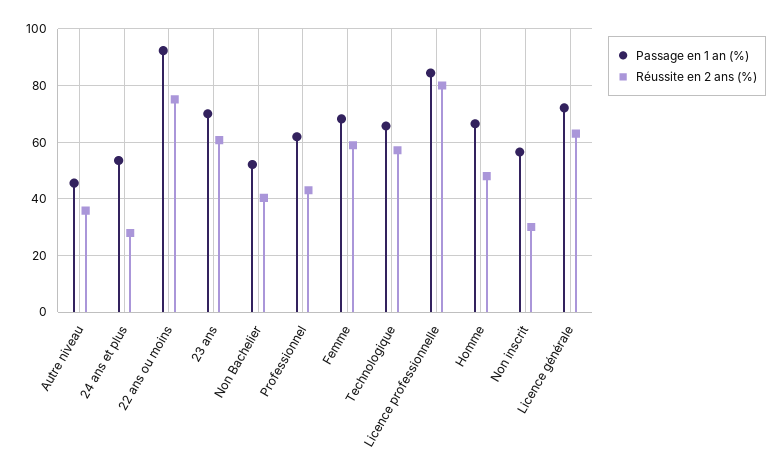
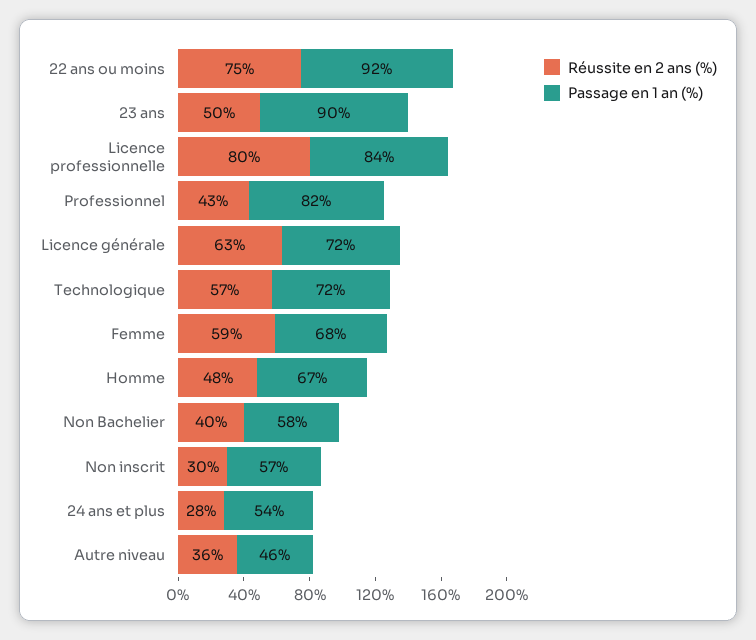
  {
    "Passage en 1 an (%)": {
      "Autre niveau": 46,
      "24 ans et plus": 54,
      "22 ans ou moins": 92,
-     "23 ans": 70,
+     "23 ans": 90,
-     "Non Bachelier": 52.5,
+     "Non Bachelier": 58,
-     "Professionnel": 62.5,
+     "Professionnel": 82,
      "Femme": 68,
-     "Technologique": 65,
+     "Technologique": 72,
      "Licence professionnelle": 84,
      "Homme": 67,
      "Non inscrit": 57,
      "Licence générale": 72
    },
    "Réussite en 2 ans (%)": {
      "Autre niveau": 36,
      "24 ans et plus": 28,
      "22 ans ou moins": 75,
-     "23 ans": 60,
+     "23 ans": 50,
      "Non Bachelier": 40,
      "Professionnel": 43,
      "Femme": 59,
      "Technologique": 57,
      "Licence professionnelle": 80,
      "Homme": 48,
      "Non inscrit": 30,
      "Licence générale": 63
    }
  }

